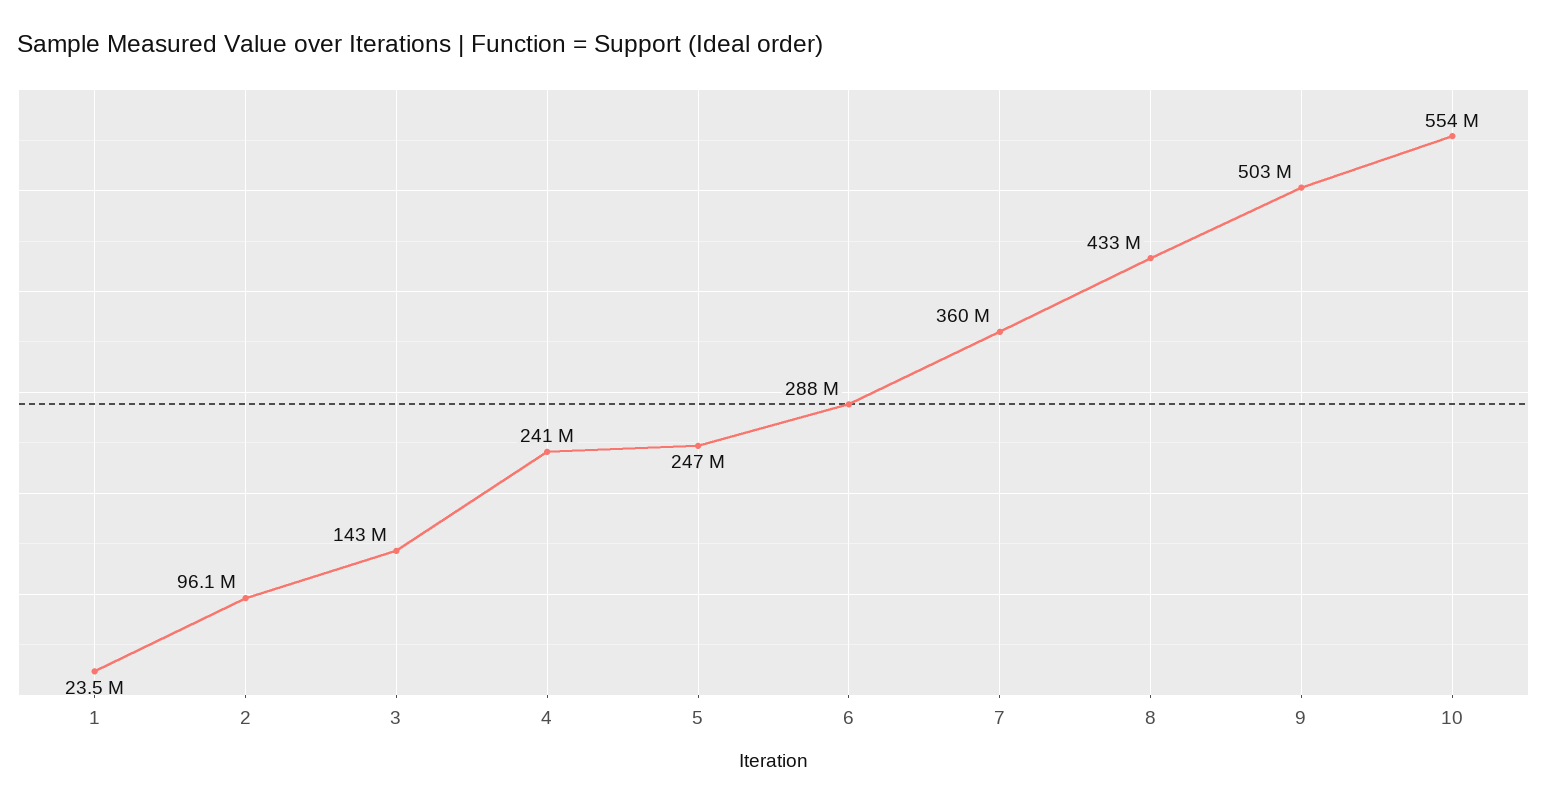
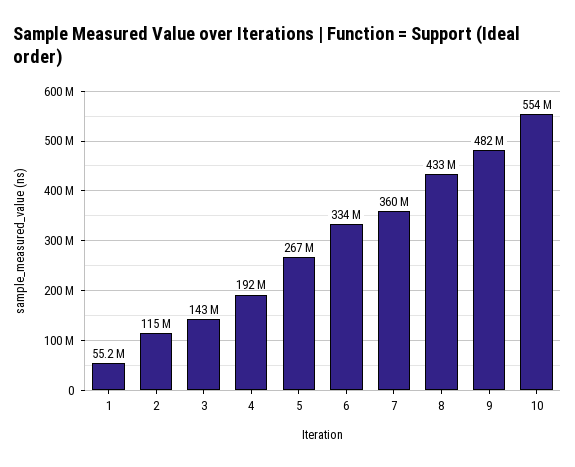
  {
-   "1": 23500000,
+   "1": 55200000,
-   "2": 96100000,
+   "2": 115000000,
    "3": 143000000,
-   "4": 241000000,
+   "4": 192000000,
-   "5": 247000000,
+   "5": 267000000,
-   "6": 288000000,
+   "6": 334000000,
    "7": 360000000,
    "8": 433000000,
-   "9": 503000000,
+   "9": 482000000,
    "10": 554000000
  }

